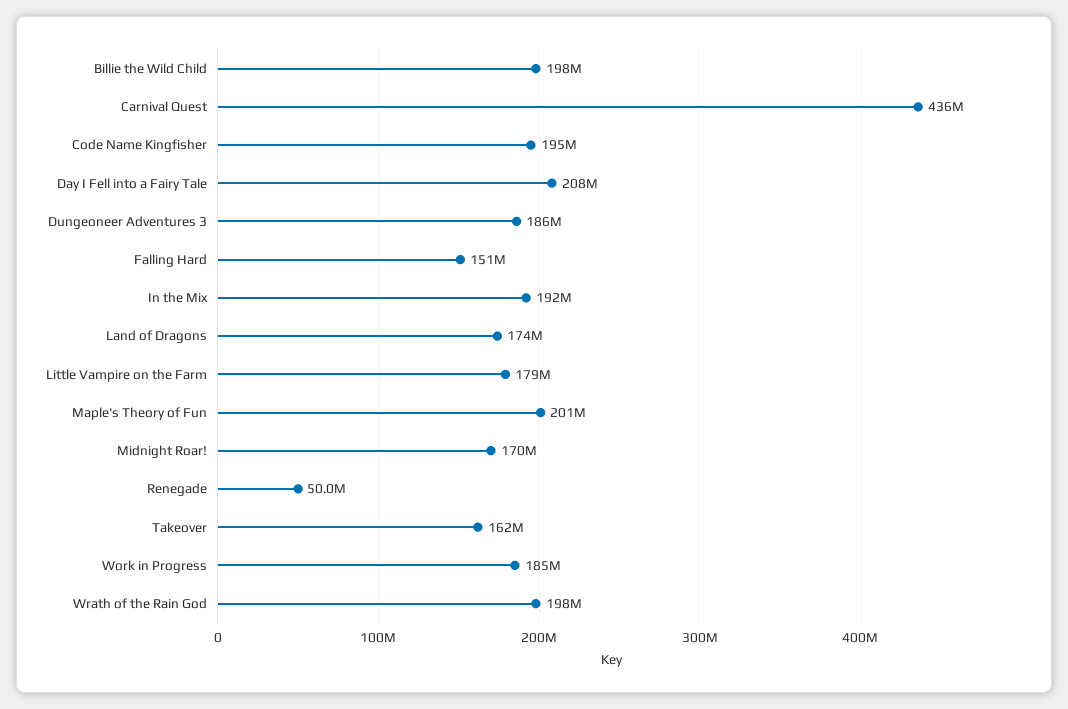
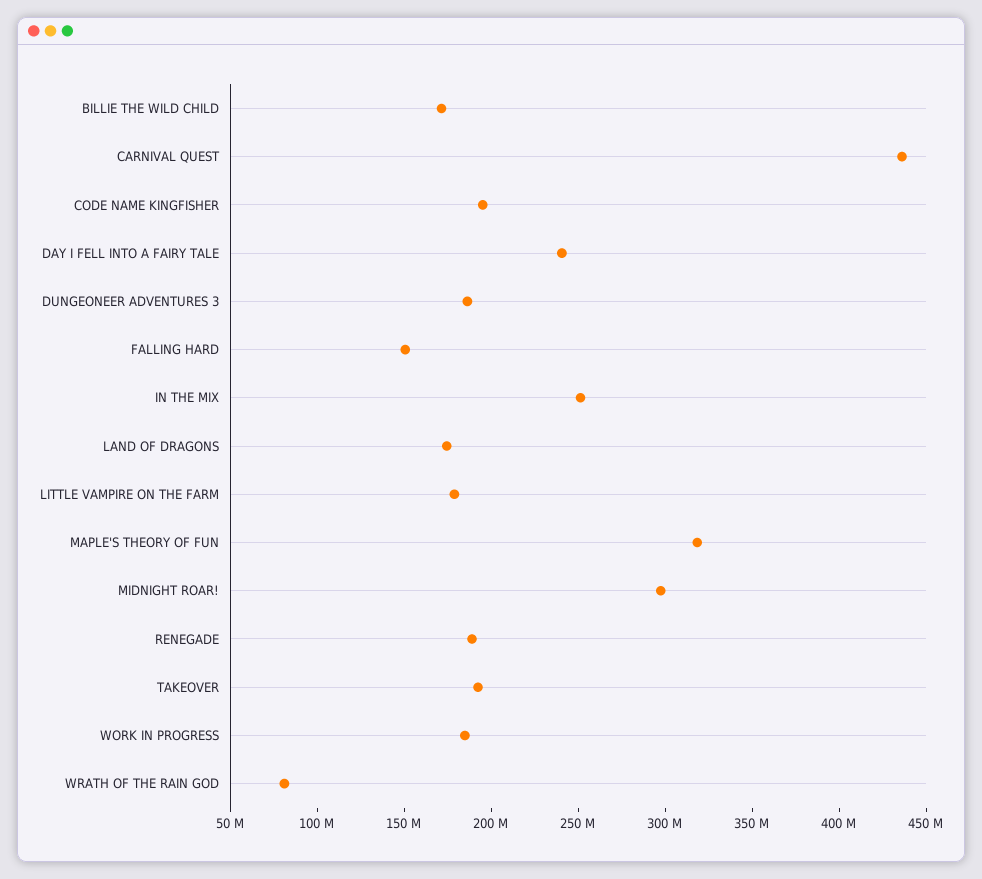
  {
-   "Billie the Wild Child": 198000000,
+   "Billie the Wild Child": 170000000,
    "Carnival Quest": 436000000,
    "Code Name Kingfisher": 195000000,
-   "Day I Fell into a Fairy Tale": 208000000,
+   "Day I Fell into a Fairy Tale": 240000000,
    "Dungeoneer Adventures 3": 186000000,
    "Falling Hard": 151000000,
-   "In the Mix": 192000000,
+   "In the Mix": 250000000,
    "Land of Dragons": 174000000,
    "Little Vampire on the Farm": 179000000,
-   "Maple's Theory of Fun": 201000000,
+   "Maple's Theory of Fun": 320000000,
-   "Midnight Roar!": 170000000,
+   "Midnight Roar!": 300000000,
-   "Renegade": 50000000,
+   "Renegade": 190000000,
-   "Takeover": 162000000,
+   "Takeover": 190000000,
    "Work in Progress": 185000000,
-   "Wrath of the Rain God": 198000000
+   "Wrath of the Rain God": 80000000
  }

